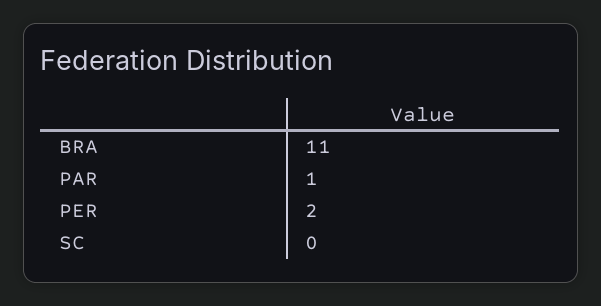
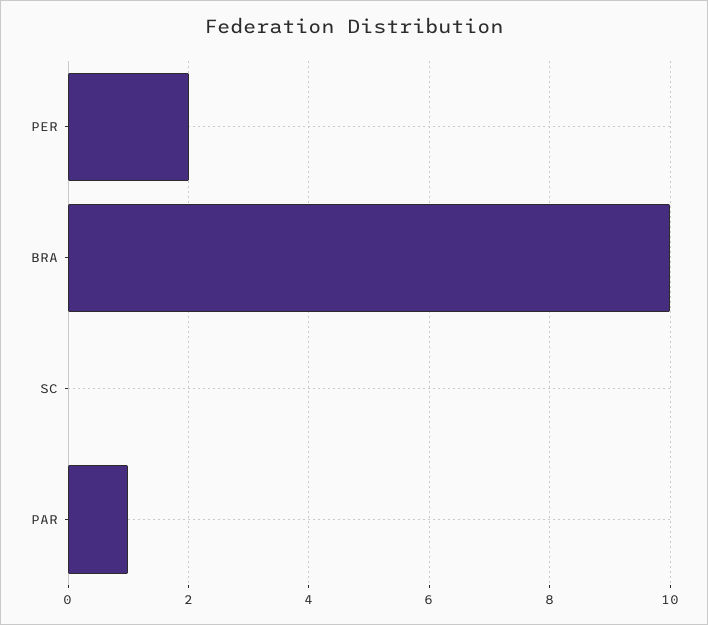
  {
-   "BRA": 11,
+   "BRA": 10,
    "PAR": 1,
    "PER": 2,
    "SC": 0
  }

